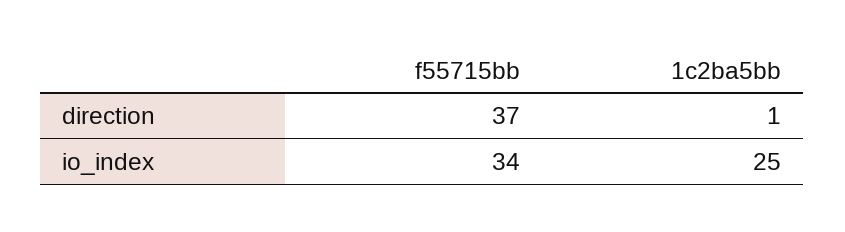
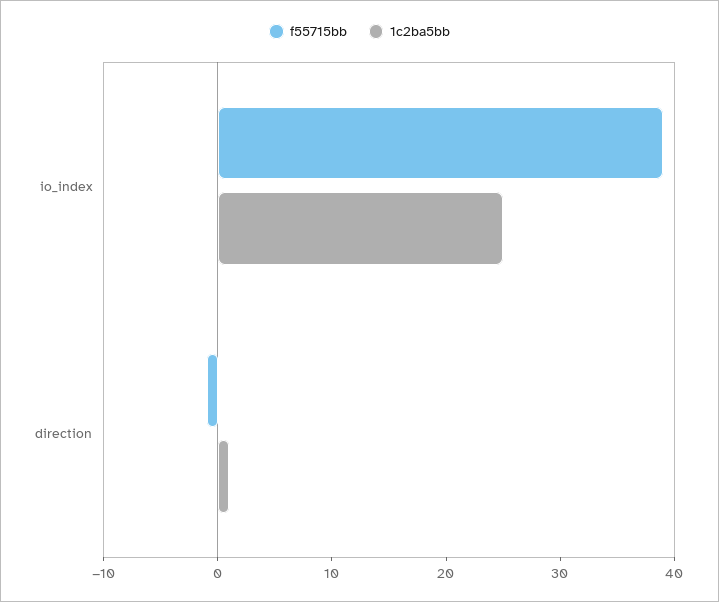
  {
    "f55715bb": {
-     "direction": 37,
+     "direction": -1,
-     "io_index": 34
+     "io_index": 39
    },
    "1c2ba5bb": {
      "direction": 1,
      "io_index": 25
    }
  }

